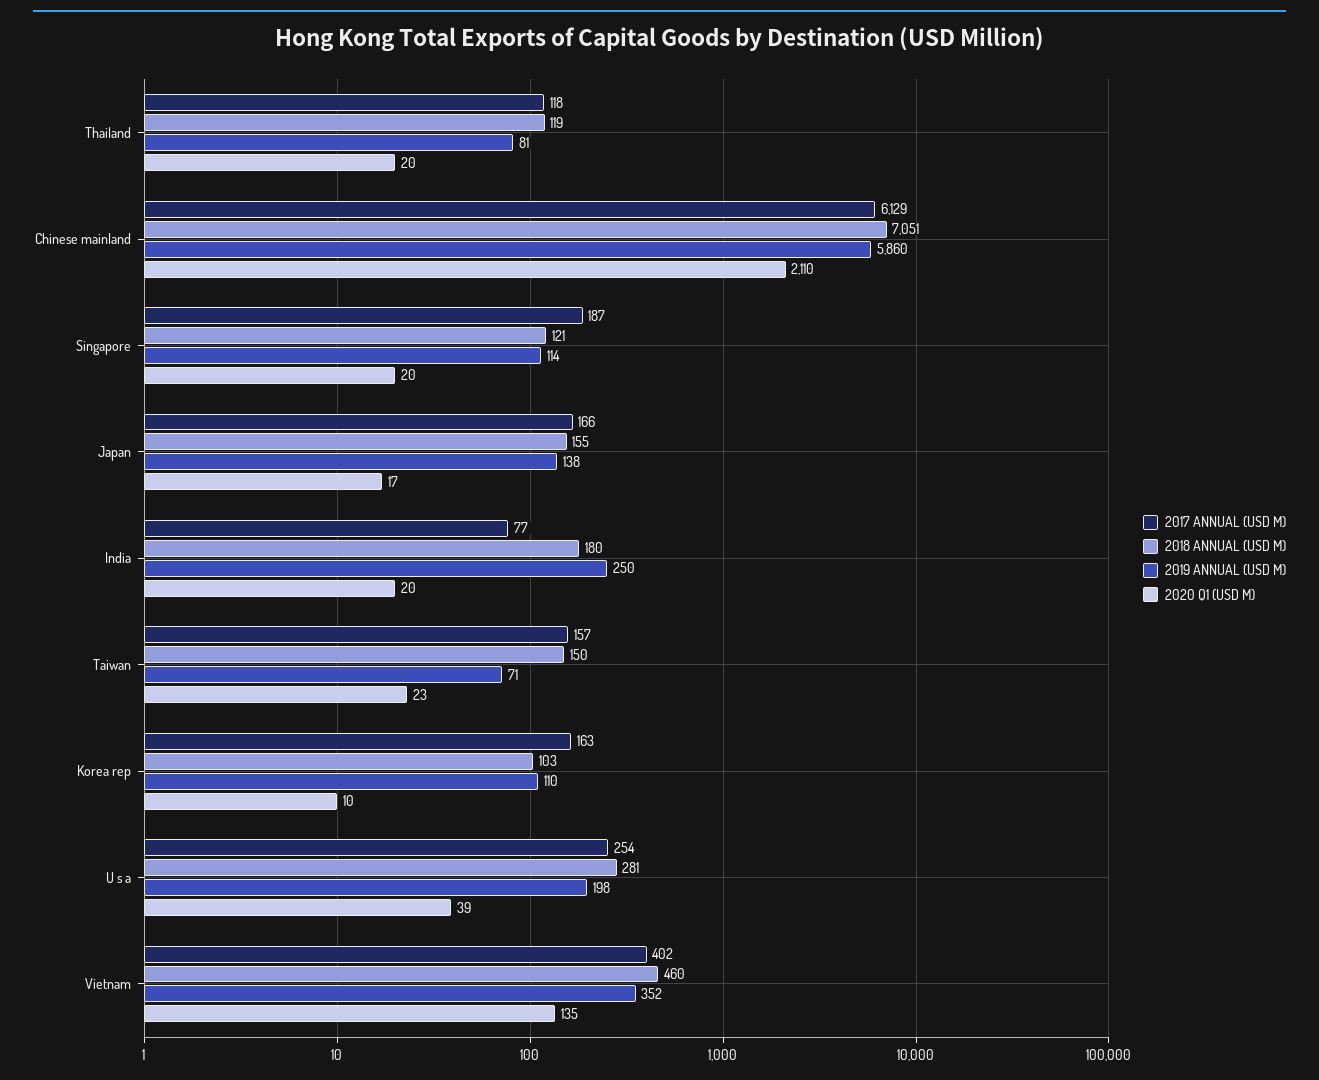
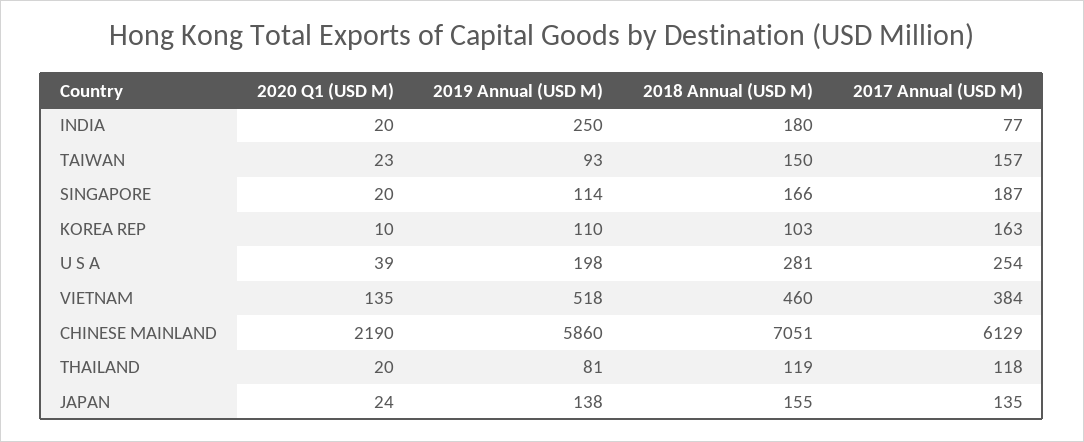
  {
    "2017 ANNUAL (USD M)": {
      "Thailand": 118,
      "Chinese mainland": 6129,
      "Singapore": 187,
-     "Japan": 166,
+     "Japan": 135,
      "India": 77,
      "Taiwan": 157,
      "Korea rep": 163,
      "U s a": 254,
-     "Vietnam": 402
+     "Vietnam": 384
    },
    "2018 ANNUAL (USD M)": {
      "Thailand": 119,
      "Chinese mainland": 7051,
-     "Singapore": 121,
+     "Singapore": 166,
      "Japan": 155,
      "India": 180,
      "Taiwan": 150,
      "Korea rep": 103,
      "U s a": 281,
      "Vietnam": 460
    },
    "2019 ANNUAL (USD M)": {
      "Thailand": 81,
      "Chinese mainland": 5860,
      "Singapore": 114,
      "Japan": 138,
      "India": 250,
-     "Taiwan": 71,
+     "Taiwan": 93,
      "Korea rep": 110,
      "U s a": 198,
-     "Vietnam": 352
+     "Vietnam": 518
    },
    "2020 Q1 (USD M)": {
      "Thailand": 20,
-     "Chinese mainland": 2110,
+     "Chinese mainland": 2190,
      "Singapore": 20,
-     "Japan": 17,
+     "Japan": 24,
      "India": 20,
      "Taiwan": 23,
      "Korea rep": 10,
      "U s a": 39,
      "Vietnam": 135
    }
  }

